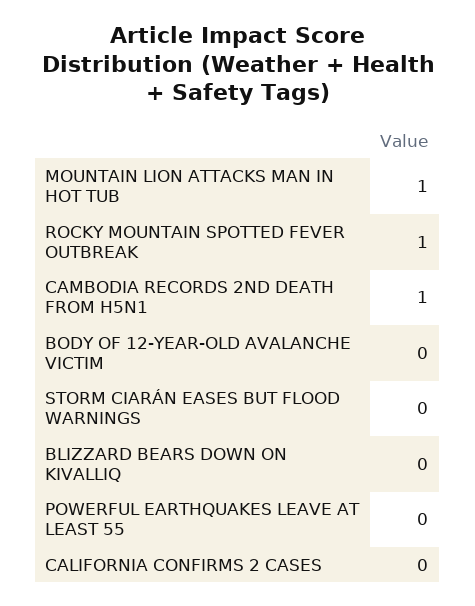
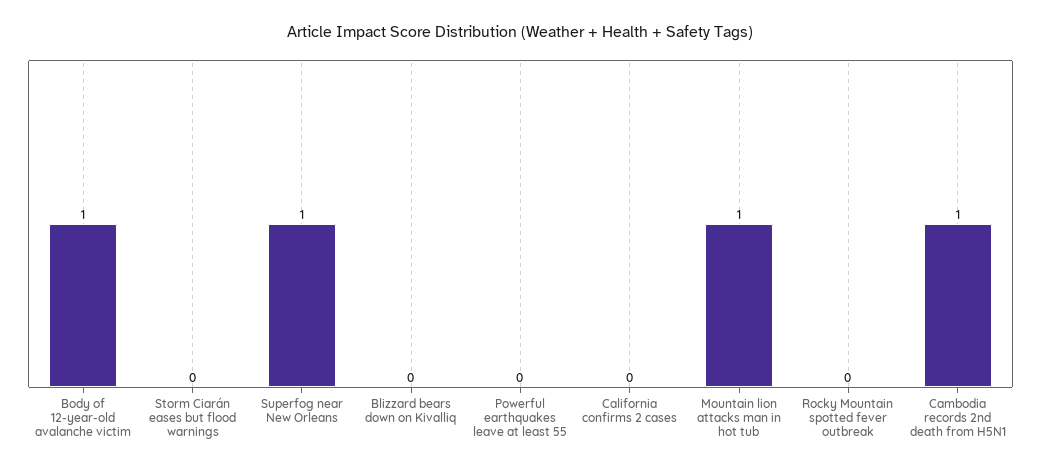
  {
    "MOUNTAIN LION ATTACKS MAN IN HOT TUB": 1,
-   "ROCKY MOUNTAIN SPOTTED FEVER OUTBREAK": 1,
+   "ROCKY MOUNTAIN SPOTTED FEVER OUTBREAK": 0,
    "CAMBODIA RECORDS 2ND DEATH FROM H5N1": 1,
-   "BODY OF 12-YEAR-OLD AVALANCHE VICTIM": 0,
+   "BODY OF 12-YEAR-OLD AVALANCHE VICTIM": 1,
    "STORM CIARÁN EASES BUT FLOOD WARNINGS": 0,
    "BLIZZARD BEARS DOWN ON KIVALLIQ": 0,
    "POWERFUL EARTHQUAKES LEAVE AT LEAST 55": 0,
-   "CALIFORNIA CONFIRMS 2 CASES": 0
+   "CALIFORNIA CONFIRMS 2 CASES": 0,
+   "Superfog near New Orleans": 1
  }

